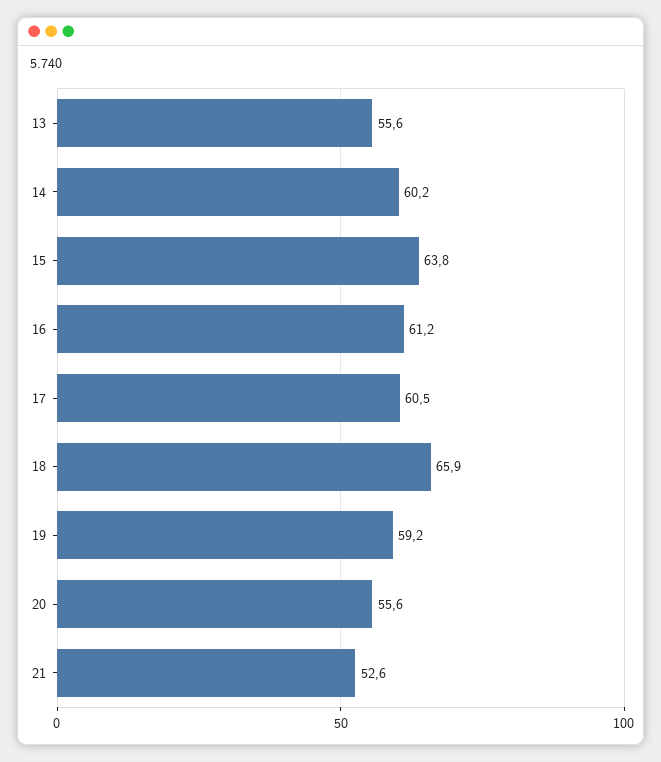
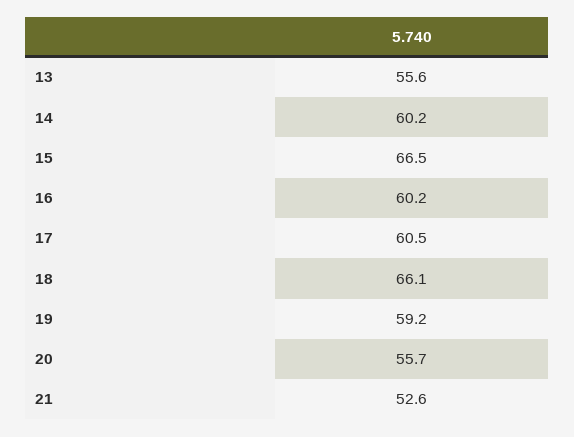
  {
    "13": 55.6,
    "14": 60.2,
-   "15": 63.8,
+   "15": 66.5,
-   "16": 61.2,
+   "16": 60.2,
    "17": 60.5,
-   "18": 65.9,
+   "18": 66.1,
    "19": 59.2,
-   "20": 55.6,
+   "20": 55.7,
    "21": 52.6
  }

